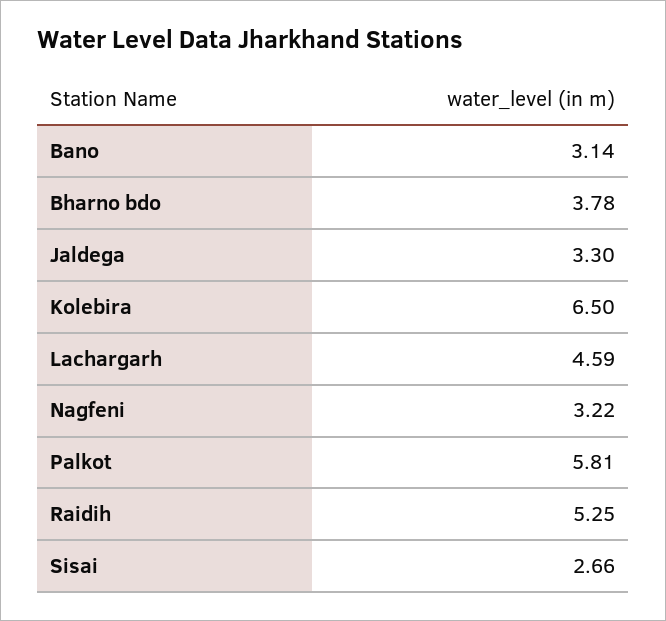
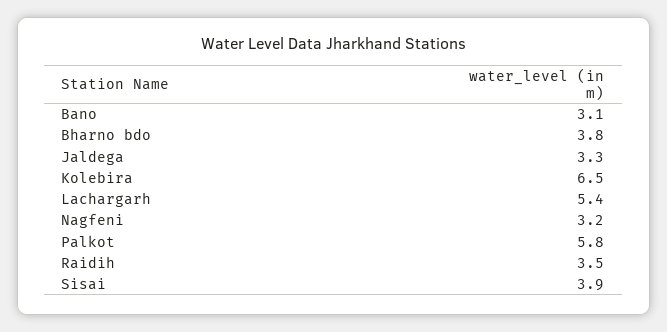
  {
    "Bano": 3.14,
    "Bharno bdo": 3.78,
    "Jaldega": 3.3,
    "Kolebira": 6.5,
-   "Lachargarh": 4.59,
+   "Lachargarh": 5.4,
    "Nagfeni": 3.22,
    "Palkot": 5.81,
-   "Raidih": 5.25,
+   "Raidih": 3.5,
-   "Sisai": 2.66
+   "Sisai": 3.9
  }

